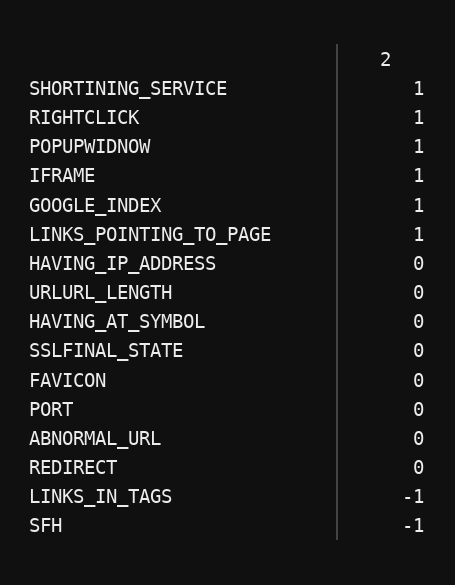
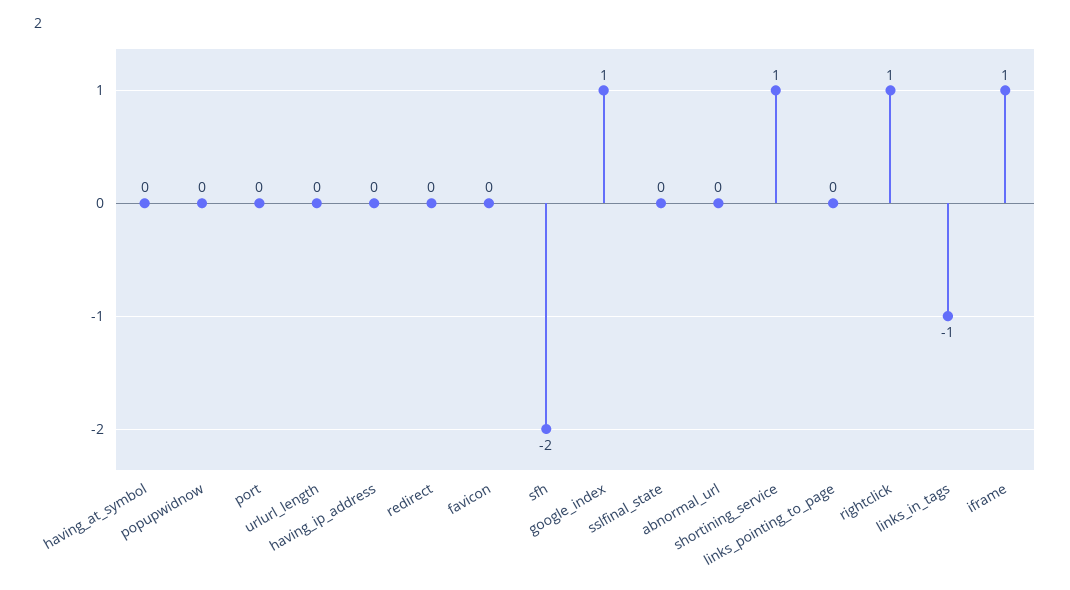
  {
    "SHORTINING_SERVICE": 1,
    "RIGHTCLICK": 1,
-   "POPUPWIDNOW": 1,
+   "POPUPWIDNOW": 0,
    "IFRAME": 1,
    "GOOGLE_INDEX": 1,
-   "LINKS_POINTING_TO_PAGE": 1,
+   "LINKS_POINTING_TO_PAGE": 0,
    "HAVING_IP_ADDRESS": 0,
    "URLURL_LENGTH": 0,
    "HAVING_AT_SYMBOL": 0,
    "SSLFINAL_STATE": 0,
    "FAVICON": 0,
    "PORT": 0,
    "ABNORMAL_URL": 0,
    "REDIRECT": 0,
    "LINKS_IN_TAGS": -1,
-   "SFH": -1
+   "SFH": -2
  }

